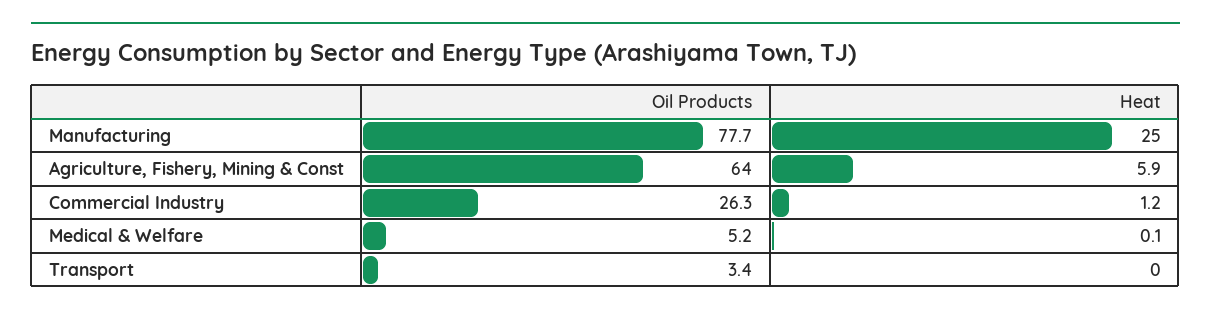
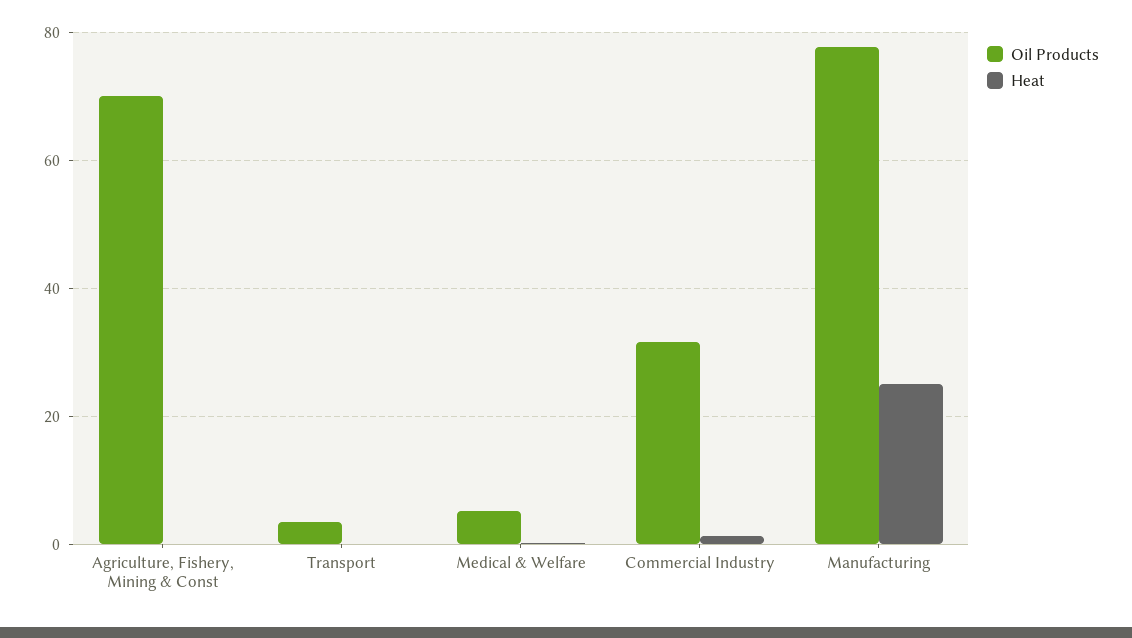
  {
    "Oil Products": {
      "Manufacturing": 77.7,
-     "Agriculture, Fishery, Mining & Const": 64,
+     "Agriculture, Fishery, Mining & Const": 70,
-     "Commercial Industry": 26.3,
+     "Commercial Industry": 32,
      "Medical & Welfare": 5.2,
      "Transport": 3.4
    },
    "Heat": {
      "Manufacturing": 25,
-     "Agriculture, Fishery, Mining & Const": 5.9,
+     "Agriculture, Fishery, Mining & Const": 0,
      "Commercial Industry": 1.2,
      "Medical & Welfare": 0.1,
      "Transport": 0
    }
  }

